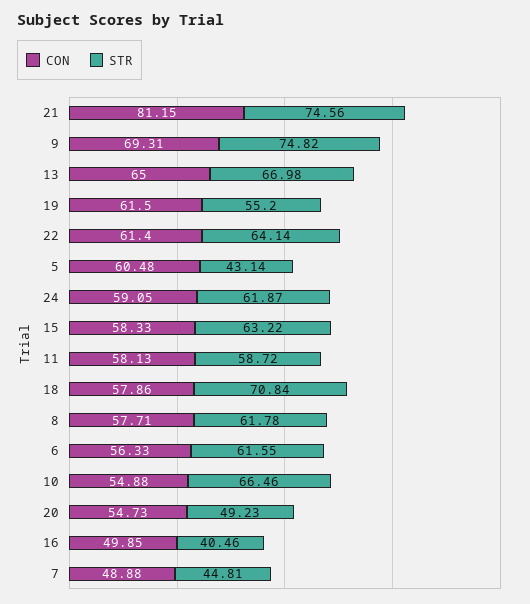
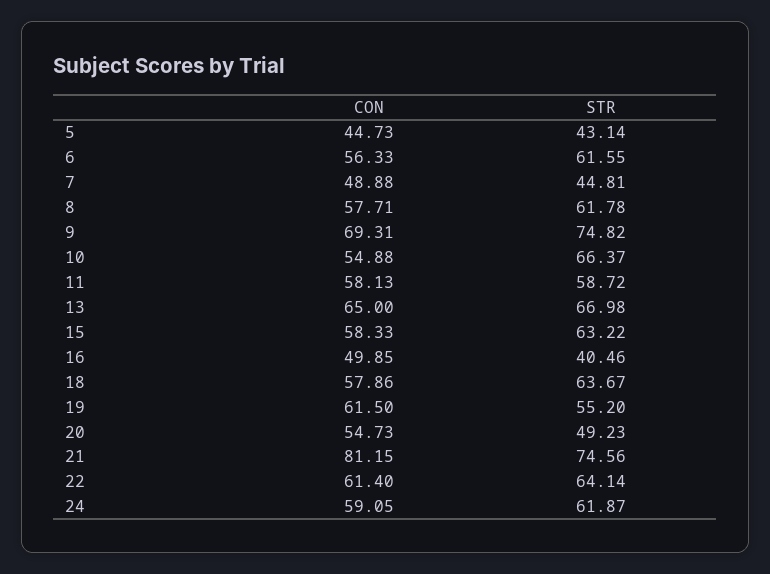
  {
    "CON": {
      "21": 81.15,
      "9": 69.31,
      "13": 65,
      "19": 61.5,
      "22": 61.4,
-     "5": 60.48,
+     "5": 44.73,
      "24": 59.05,
      "15": 58.33,
      "11": 58.13,
      "18": 57.86,
      "8": 57.71,
      "6": 56.33,
      "10": 54.88,
      "20": 54.73,
      "16": 49.85,
      "7": 48.88
    },
    "STR": {
      "21": 74.56,
      "9": 74.82,
      "13": 66.98,
      "19": 55.2,
      "22": 64.14,
      "5": 43.14,
      "24": 61.87,
      "15": 63.22,
      "11": 58.72,
-     "18": 70.84,
+     "18": 63.67,
      "8": 61.78,
      "6": 61.55,
-     "10": 66.46,
+     "10": 66.37,
      "20": 49.23,
      "16": 40.46,
      "7": 44.81
    }
  }

